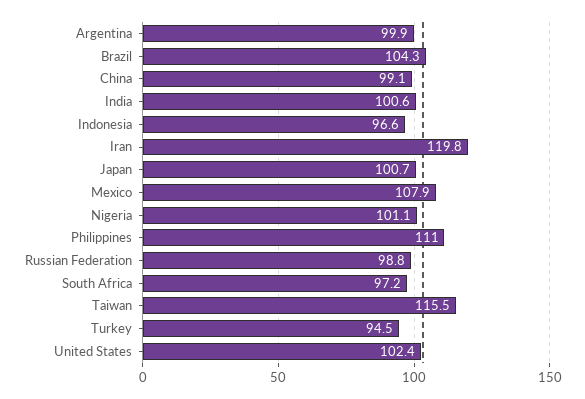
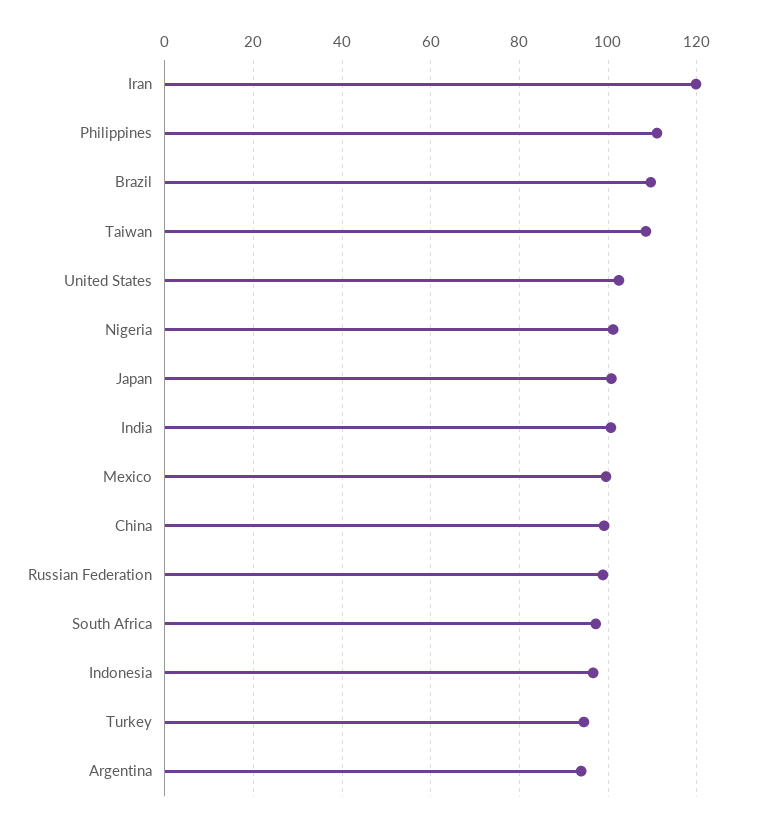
  {
-   "Argentina": 99.9,
+   "Argentina": 94,
-   "Brazil": 104.3,
+   "Brazil": 110,
    "China": 99.1,
    "India": 100.6,
    "Indonesia": 96.6,
    "Iran": 119.8,
    "Japan": 100.7,
-   "Mexico": 107.9,
+   "Mexico": 100,
    "Nigeria": 101.1,
    "Philippines": 111,
    "Russian Federation": 98.8,
    "South Africa": 97.2,
-   "Taiwan": 115.5,
+   "Taiwan": 108,
    "Turkey": 94.5,
    "United States": 102.4
  }

